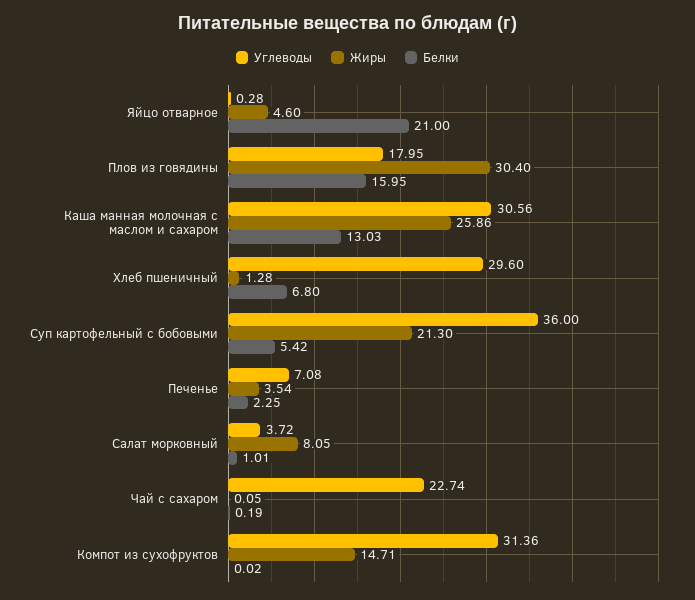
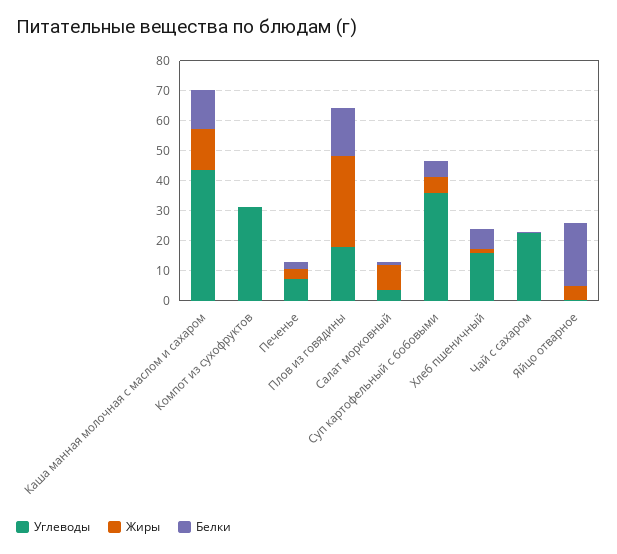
  {
    "Углеводы": {
      "Яйцо отварное": 0.28,
      "Плов из говядины": 17.95,
-     "Каша манная молочная с маслом и сахаром": 30.56,
+     "Каша манная молочная с маслом и сахаром": 45,
-     "Хлеб пшеничный": 29.6,
+     "Хлеб пшеничный": 15,
      "Суп картофельный с бобовыми": 36,
      "Печенье": 7.08,
      "Салат морковный": 3.72,
      "Чай с сахаром": 22.74,
      "Компот из сухофруктов": 31.36
    },
    "Жиры": {
      "Яйцо отварное": 4.6,
      "Плов из говядины": 30.4,
-     "Каша манная молочная с маслом и сахаром": 25.86,
+     "Каша манная молочная с маслом и сахаром": 15,
      "Хлеб пшеничный": 1.28,
-     "Суп картофельный с бобовыми": 21.3,
+     "Суп картофельный с бобовыми": 5,
      "Печенье": 3.54,
      "Салат морковный": 8.05,
      "Чай с сахаром": 0.05,
-     "Компот из сухофруктов": 14.71
+     "Компот из сухофруктов": 0
    },
    "Белки": {
      "Яйцо отварное": 21,
      "Плов из говядины": 15.95,
      "Каша манная молочная с маслом и сахаром": 13.03,
      "Хлеб пшеничный": 6.8,
      "Суп картофельный с бобовыми": 5.42,
      "Печенье": 2.25,
      "Салат морковный": 1.01,
      "Чай с сахаром": 0.19,
      "Компот из сухофруктов": 0.02
    }
  }

